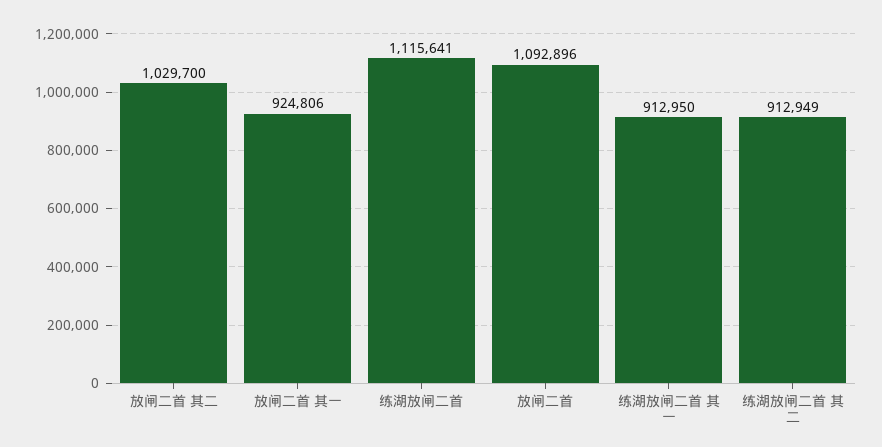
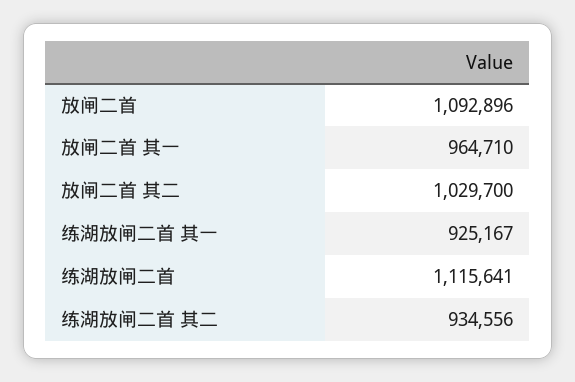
  {
    "放闸二首 其二": 1029700,
-   "放闸二首 其一": 924806,
+   "放闸二首 其一": 964710,
    "练湖放闸二首": 1115641,
    "放闸二首": 1092896,
-   "练湖放闸二首 其一": 912950,
+   "练湖放闸二首 其一": 925167,
-   "练湖放闸二首 其二": 912949
+   "练湖放闸二首 其二": 934556
  }

